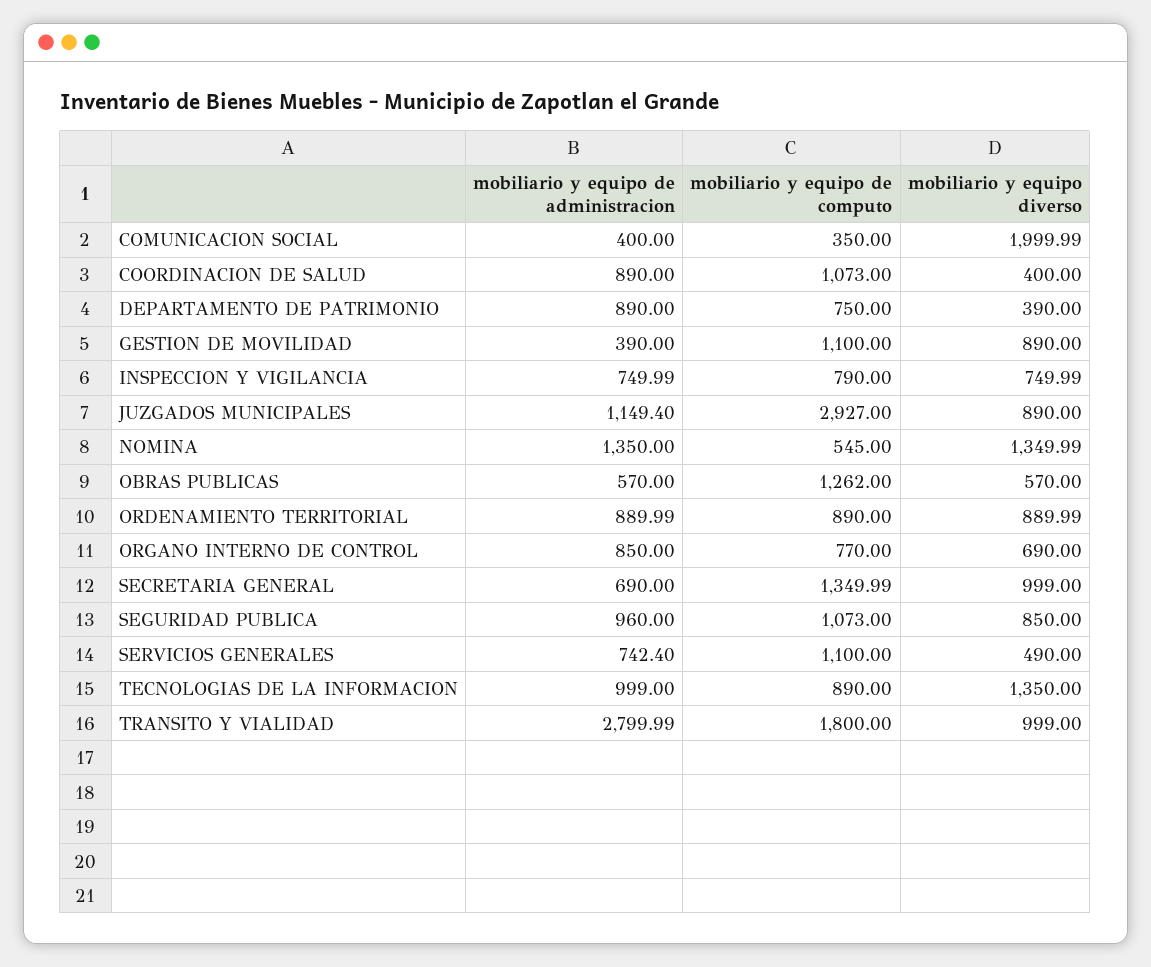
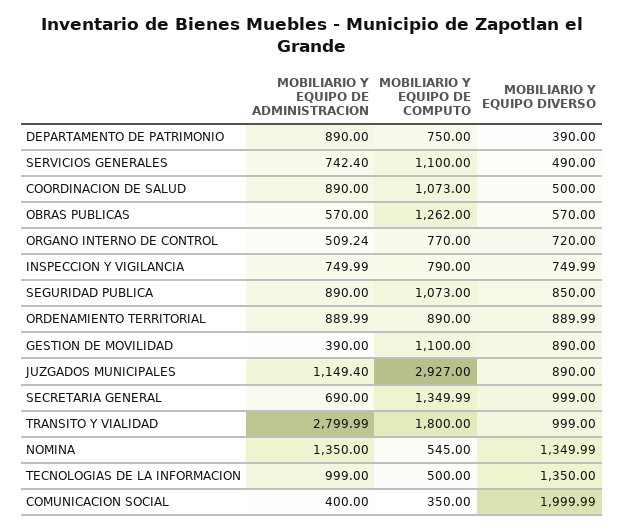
  {
    "mobiliario y equipo de administracion": {
      "COMUNICACION SOCIAL": 400,
      "COORDINACION DE SALUD": 890,
      "DEPARTAMENTO DE PATRIMONIO": 890,
      "GESTION DE MOVILIDAD": 390,
      "INSPECCION Y VIGILANCIA": 749.99,
      "JUZGADOS MUNICIPALES": 1149.4,
      "NOMINA": 1350,
      "OBRAS PUBLICAS": 570,
      "ORDENAMIENTO TERRITORIAL": 889.99,
-     "ORGANO INTERNO DE CONTROL": 850,
+     "ORGANO INTERNO DE CONTROL": 509.24,
      "SECRETARIA GENERAL": 690,
-     "SEGURIDAD PUBLICA": 960,
+     "SEGURIDAD PUBLICA": 890,
      "SERVICIOS GENERALES": 742.4,
      "TECNOLOGIAS DE LA INFORMACION": 999,
      "TRANSITO Y VIALIDAD": 2799.99
    },
    "mobiliario y equipo de computo": {
      "COMUNICACION SOCIAL": 350,
      "COORDINACION DE SALUD": 1073,
      "DEPARTAMENTO DE PATRIMONIO": 750,
      "GESTION DE MOVILIDAD": 1100,
      "INSPECCION Y VIGILANCIA": 790,
      "JUZGADOS MUNICIPALES": 2927,
      "NOMINA": 545,
      "OBRAS PUBLICAS": 1262,
      "ORDENAMIENTO TERRITORIAL": 890,
      "ORGANO INTERNO DE CONTROL": 770,
      "SECRETARIA GENERAL": 1349.99,
      "SEGURIDAD PUBLICA": 1073,
      "SERVICIOS GENERALES": 1100,
-     "TECNOLOGIAS DE LA INFORMACION": 890,
+     "TECNOLOGIAS DE LA INFORMACION": 500,
      "TRANSITO Y VIALIDAD": 1800
    },
    "mobiliario y equipo diverso": {
      "COMUNICACION SOCIAL": 1999.99,
-     "COORDINACION DE SALUD": 400,
+     "COORDINACION DE SALUD": 500,
      "DEPARTAMENTO DE PATRIMONIO": 390,
      "GESTION DE MOVILIDAD": 890,
      "INSPECCION Y VIGILANCIA": 749.99,
      "JUZGADOS MUNICIPALES": 890,
      "NOMINA": 1349.99,
      "OBRAS PUBLICAS": 570,
      "ORDENAMIENTO TERRITORIAL": 889.99,
-     "ORGANO INTERNO DE CONTROL": 690,
+     "ORGANO INTERNO DE CONTROL": 720,
      "SECRETARIA GENERAL": 999,
      "SEGURIDAD PUBLICA": 850,
      "SERVICIOS GENERALES": 490,
      "TECNOLOGIAS DE LA INFORMACION": 1350,
      "TRANSITO Y VIALIDAD": 999
    }
  }

